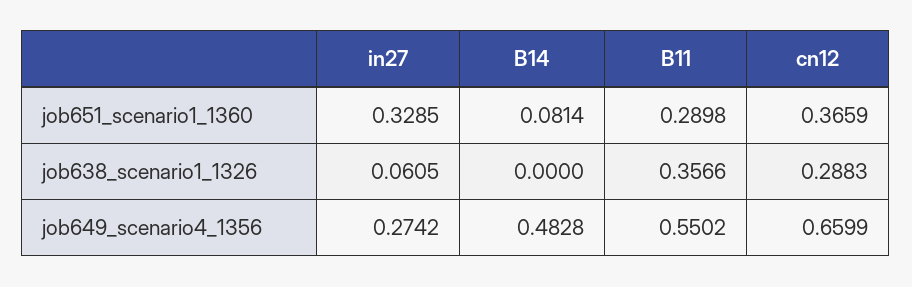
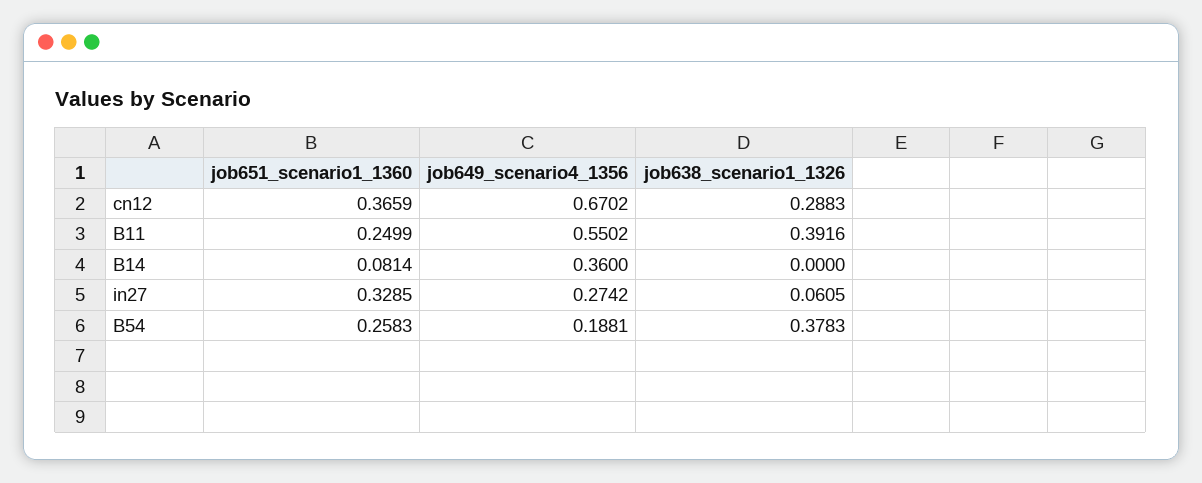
  {
    "in27": {
      "job651_scenario1_1360": 0.3285,
      "job638_scenario1_1326": 0.0605,
      "job649_scenario4_1356": 0.2742
    },
    "B14": {
      "job651_scenario1_1360": 0.0814,
      "job638_scenario1_1326": 0,
-     "job649_scenario4_1356": 0.4828
+     "job649_scenario4_1356": 0.36
    },
    "B11": {
-     "job651_scenario1_1360": 0.2898,
+     "job651_scenario1_1360": 0.2499,
-     "job638_scenario1_1326": 0.3566,
+     "job638_scenario1_1326": 0.3916,
      "job649_scenario4_1356": 0.5502
    },
    "cn12": {
      "job651_scenario1_1360": 0.3659,
      "job638_scenario1_1326": 0.2883,
-     "job649_scenario4_1356": 0.6599
+     "job649_scenario4_1356": 0.6702
-   }
+   },
+   "B54": {
+     "job651_scenario1_1360": 0.2583,
+     "job649_scenario4_1356": 0.1881,
+     "job638_scenario1_1326": 0.3783
+   }
  }

